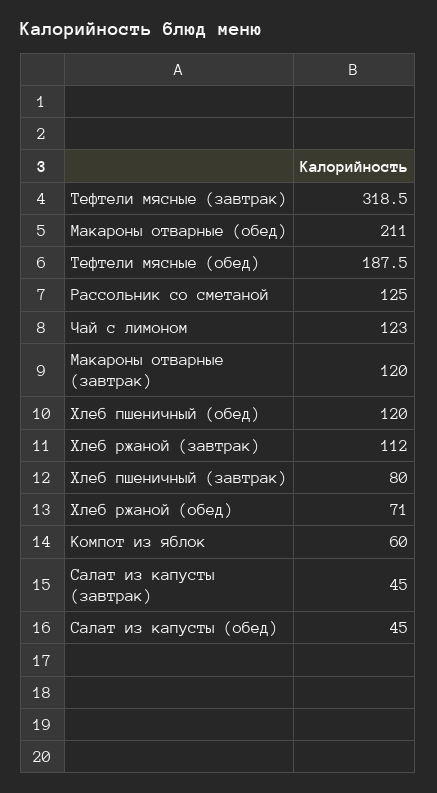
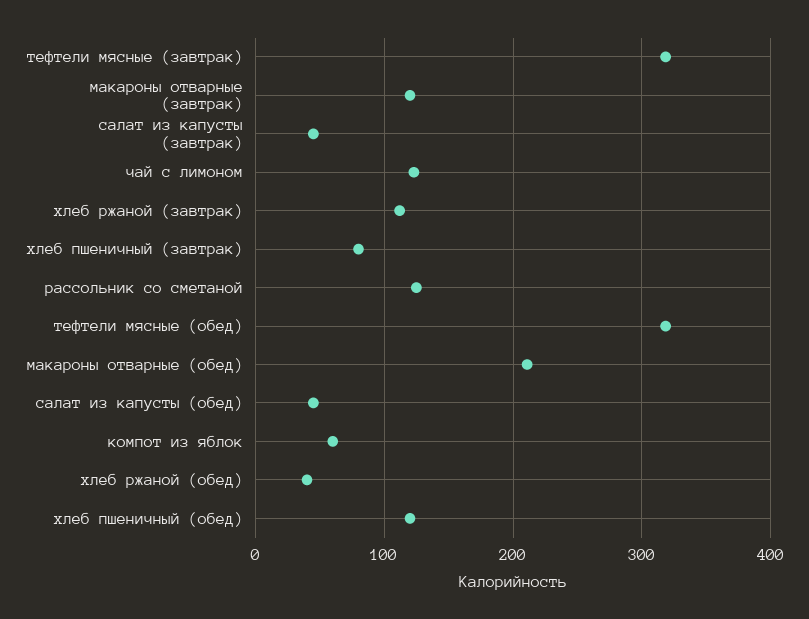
  {
    "Тефтели мясные (завтрак)": 318.5,
    "Макароны отварные (обед)": 211,
-   "Тефтели мясные (обед)": 187.5,
+   "Тефтели мясные (обед)": 320,
    "Рассольник со сметаной": 125,
    "Чай с лимоном": 123,
    "Макароны отварные (завтрак)": 120,
    "Хлеб пшеничный (обед)": 120,
    "Хлеб ржаной (завтрак)": 112,
    "Хлеб пшеничный (завтрак)": 80,
-   "Хлеб ржаной (обед)": 71,
+   "Хлеб ржаной (обед)": 40,
    "Компот из яблок": 60,
    "Салат из капусты (завтрак)": 45,
    "Салат из капусты (обед)": 45
  }

